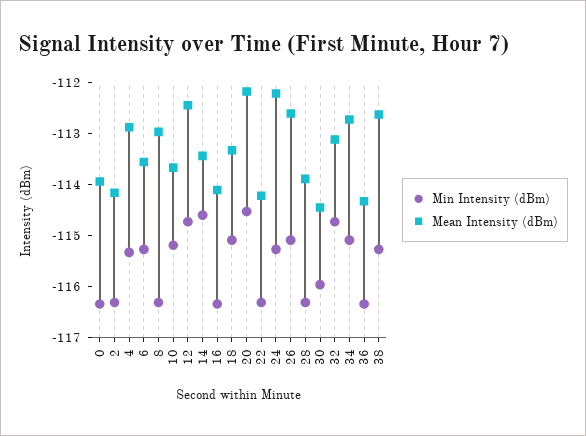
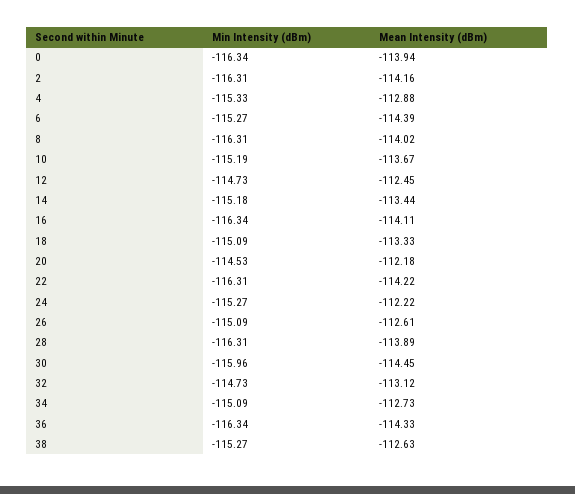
  {
    "Min Intensity (dBm)": {
      "0": -116.34,
      "2": -116.31,
      "4": -115.33,
      "6": -115.27,
      "8": -116.31,
      "10": -115.19,
      "12": -114.73,
-     "14": -114.6,
+     "14": -115.18,
      "16": -116.34,
      "18": -115.09,
      "20": -114.53,
      "22": -116.31,
      "24": -115.27,
      "26": -115.09,
      "28": -116.31,
      "30": -115.96,
      "32": -114.73,
      "34": -115.09,
      "36": -116.34,
      "38": -115.27
    },
    "Mean Intensity (dBm)": {
      "0": -113.94,
      "2": -114.16,
      "4": -112.88,
-     "6": -113.6,
+     "6": -114.39,
-     "8": -113,
+     "8": -114.02,
      "10": -113.67,
      "12": -112.45,
      "14": -113.44,
      "16": -114.11,
      "18": -113.33,
      "20": -112.18,
      "22": -114.22,
      "24": -112.22,
      "26": -112.61,
      "28": -113.89,
      "30": -114.45,
      "32": -113.12,
      "34": -112.73,
      "36": -114.33,
      "38": -112.63
    }
  }

